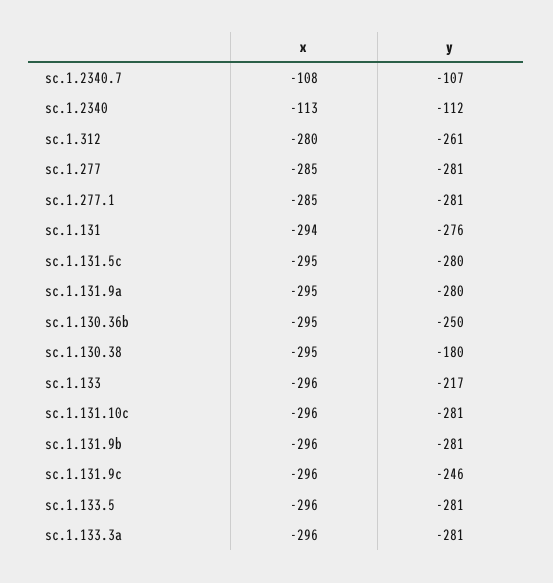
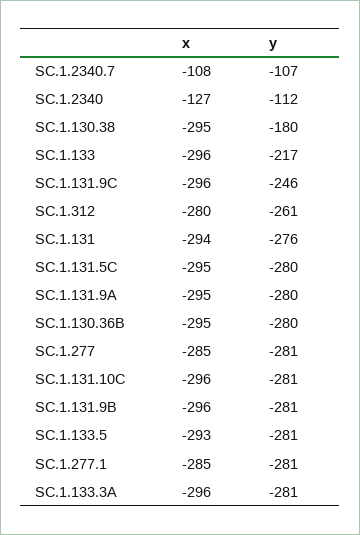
  {
    "x": {
      "sc.1.2340.7": -108,
-     "sc.1.2340": -113,
+     "sc.1.2340": -127,
      "sc.1.312": -280,
      "sc.1.277": -285,
      "sc.1.277.1": -285,
      "sc.1.131": -294,
      "sc.1.131.5c": -295,
      "sc.1.131.9a": -295,
      "sc.1.130.36b": -295,
      "sc.1.130.38": -295,
      "sc.1.133": -296,
      "sc.1.131.10c": -296,
      "sc.1.131.9b": -296,
      "sc.1.131.9c": -296,
-     "sc.1.133.5": -296,
+     "sc.1.133.5": -293,
      "sc.1.133.3a": -296
    },
    "y": {
      "sc.1.2340.7": -107,
      "sc.1.2340": -112,
      "sc.1.312": -261,
      "sc.1.277": -281,
      "sc.1.277.1": -281,
      "sc.1.131": -276,
      "sc.1.131.5c": -280,
      "sc.1.131.9a": -280,
-     "sc.1.130.36b": -250,
+     "sc.1.130.36b": -280,
      "sc.1.130.38": -180,
      "sc.1.133": -217,
      "sc.1.131.10c": -281,
      "sc.1.131.9b": -281,
      "sc.1.131.9c": -246,
      "sc.1.133.5": -281,
      "sc.1.133.3a": -281
    }
  }

